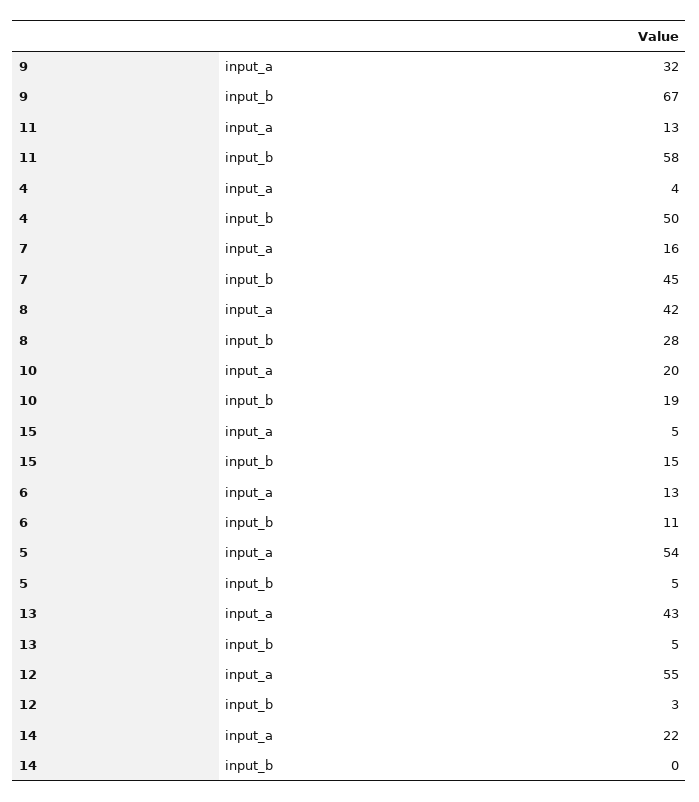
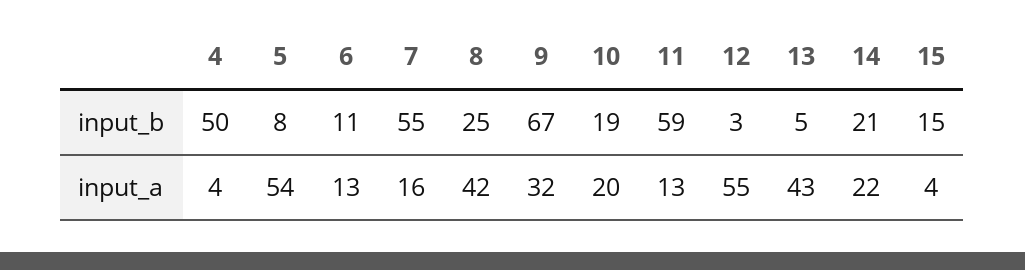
  {
    "9": {
      "input_a": 32,
      "input_b": 67
    },
    "11": {
      "input_a": 13,
-     "input_b": 58
+     "input_b": 59
    },
    "4": {
      "input_a": 4,
      "input_b": 50
    },
    "7": {
      "input_a": 16,
-     "input_b": 45
+     "input_b": 55
    },
    "8": {
      "input_a": 42,
-     "input_b": 28
+     "input_b": 25
    },
    "10": {
      "input_a": 20,
      "input_b": 19
    },
    "15": {
-     "input_a": 5,
+     "input_a": 4,
      "input_b": 15
    },
    "6": {
      "input_a": 13,
      "input_b": 11
    },
    "5": {
      "input_a": 54,
-     "input_b": 5
+     "input_b": 8
    },
    "13": {
      "input_a": 43,
      "input_b": 5
    },
    "12": {
      "input_a": 55,
      "input_b": 3
    },
    "14": {
      "input_a": 22,
-     "input_b": 0
+     "input_b": 21
    }
  }

